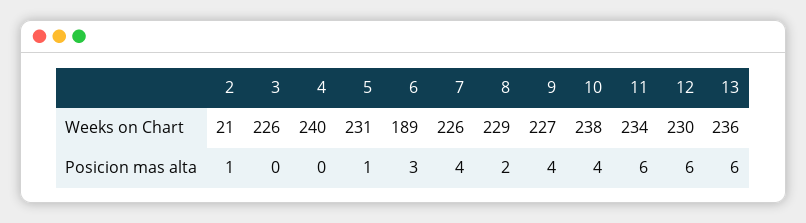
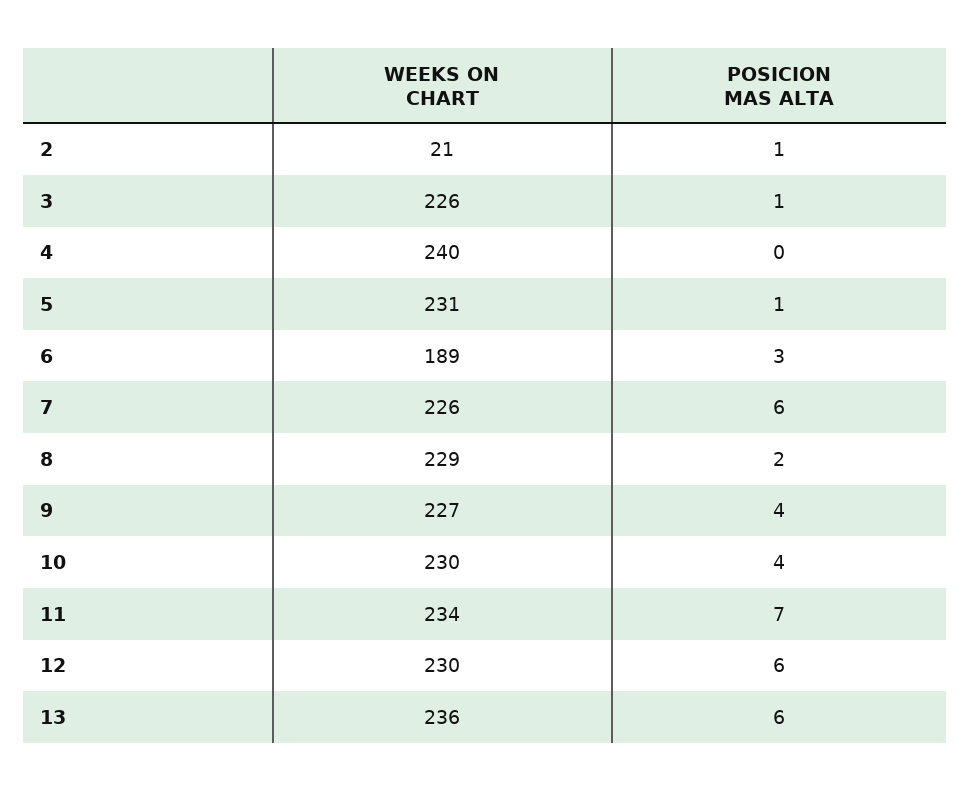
  {
    "2": {
      "Weeks on Chart": 21,
      "Posicion mas alta": 1
    },
    "3": {
      "Weeks on Chart": 226,
-     "Posicion mas alta": 0
+     "Posicion mas alta": 1
    },
    "4": {
      "Weeks on Chart": 240,
      "Posicion mas alta": 0
    },
    "5": {
      "Weeks on Chart": 231,
      "Posicion mas alta": 1
    },
    "6": {
      "Weeks on Chart": 189,
      "Posicion mas alta": 3
    },
    "7": {
      "Weeks on Chart": 226,
-     "Posicion mas alta": 4
+     "Posicion mas alta": 6
    },
    "8": {
      "Weeks on Chart": 229,
      "Posicion mas alta": 2
    },
    "9": {
      "Weeks on Chart": 227,
      "Posicion mas alta": 4
    },
    "10": {
-     "Weeks on Chart": 238,
+     "Weeks on Chart": 230,
      "Posicion mas alta": 4
    },
    "11": {
      "Weeks on Chart": 234,
-     "Posicion mas alta": 6
+     "Posicion mas alta": 7
    },
    "12": {
      "Weeks on Chart": 230,
      "Posicion mas alta": 6
    },
    "13": {
      "Weeks on Chart": 236,
      "Posicion mas alta": 6
    }
  }

